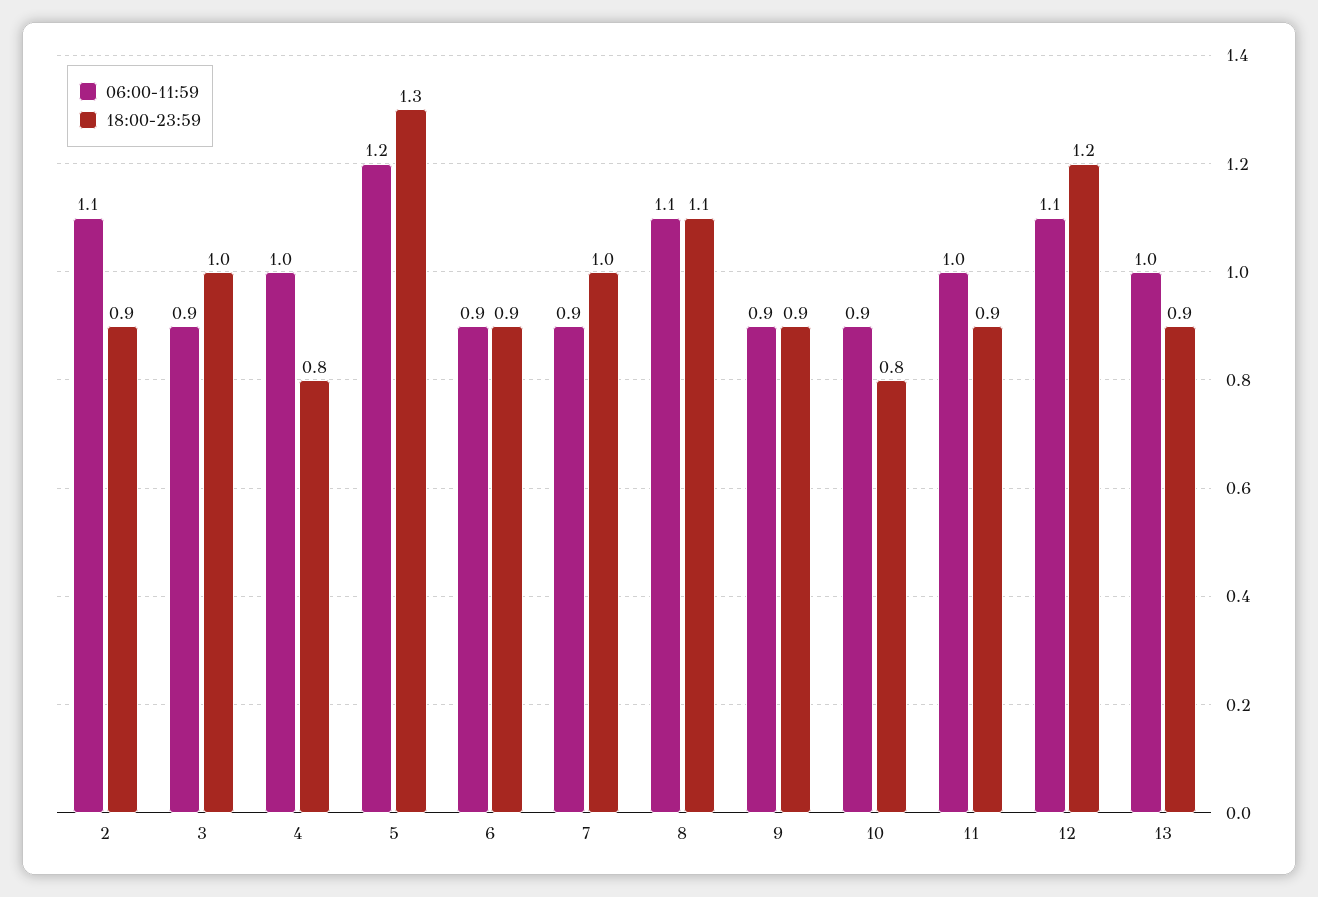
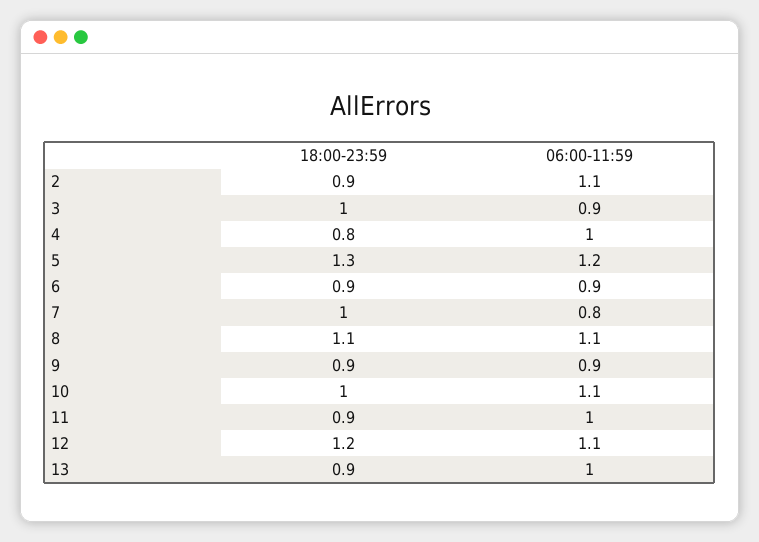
  {
    "06:00-11:59": {
      "2": 1.1,
      "3": 0.9,
      "4": 1,
      "5": 1.2,
      "6": 0.9,
-     "7": 0.9,
+     "7": 0.8,
      "8": 1.1,
      "9": 0.9,
-     "10": 0.9,
+     "10": 1.1,
      "11": 1,
      "12": 1.1,
      "13": 1
    },
    "18:00-23:59": {
      "2": 0.9,
      "3": 1,
      "4": 0.8,
      "5": 1.3,
      "6": 0.9,
      "7": 1,
      "8": 1.1,
      "9": 0.9,
-     "10": 0.8,
+     "10": 1,
      "11": 0.9,
      "12": 1.2,
      "13": 0.9
    }
  }

